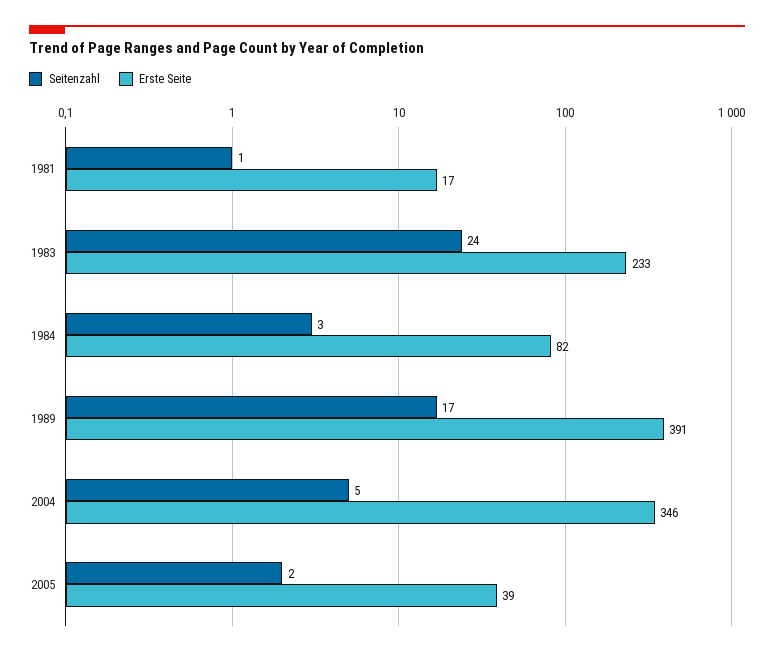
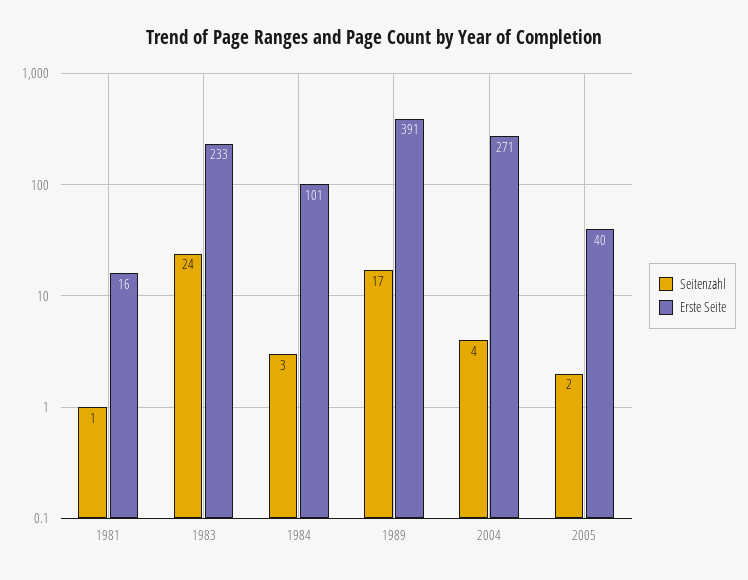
  {
    "Seitenzahl": {
      "1981": 1,
      "1983": 24,
      "1984": 3,
      "1989": 17,
-     "2004": 5,
+     "2004": 4,
      "2005": 2
    },
    "Erste Seite": {
-     "1981": 17,
+     "1981": 16,
      "1983": 233,
-     "1984": 82,
+     "1984": 101,
      "1989": 391,
-     "2004": 346,
+     "2004": 271,
-     "2005": 39
+     "2005": 40
    }
  }

